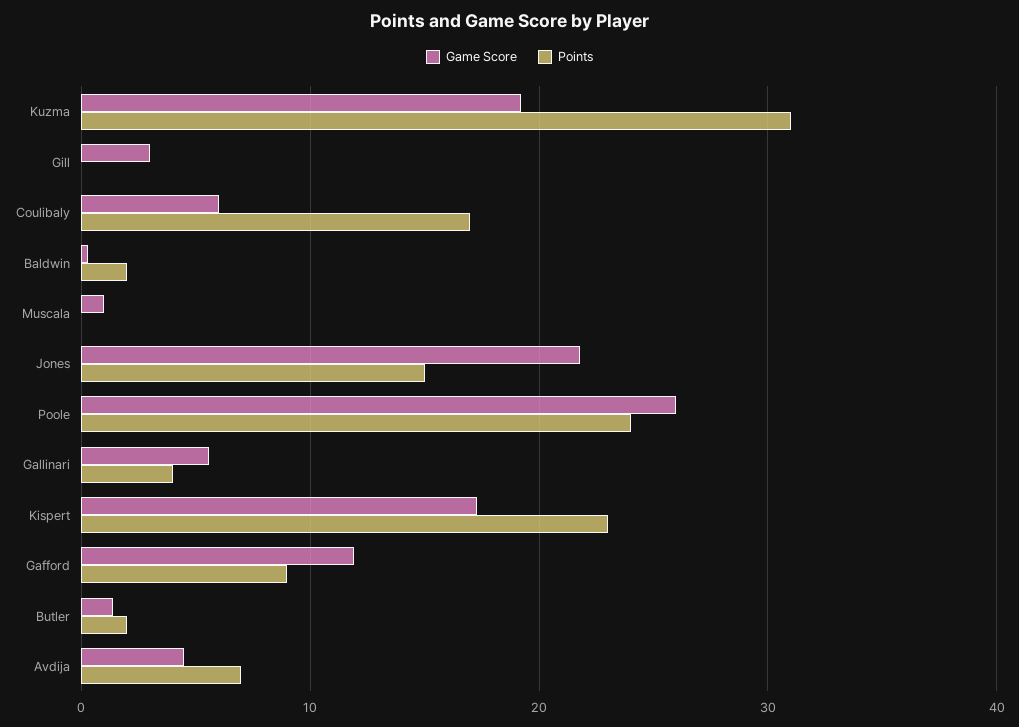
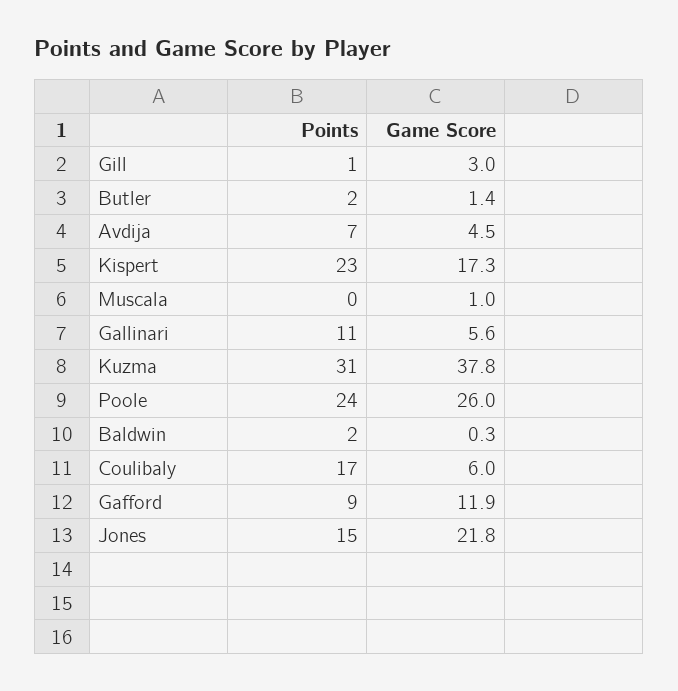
  {
    "Game Score": {
-     "Kuzma": 19,
+     "Kuzma": 37.8,
      "Gill": 3,
      "Coulibaly": 6,
      "Baldwin": 0.3,
      "Muscala": 1,
      "Jones": 21.8,
      "Poole": 26,
      "Gallinari": 5.6,
      "Kispert": 17.3,
      "Gafford": 11.9,
      "Butler": 1.4,
      "Avdija": 4.5
    },
    "Points": {
      "Kuzma": 31,
-     "Gill": 0,
+     "Gill": 1,
      "Coulibaly": 17,
      "Baldwin": 2,
      "Muscala": 0,
      "Jones": 15,
      "Poole": 24,
-     "Gallinari": 4,
+     "Gallinari": 11,
      "Kispert": 23,
      "Gafford": 9,
      "Butler": 2,
      "Avdija": 7
    }
  }

